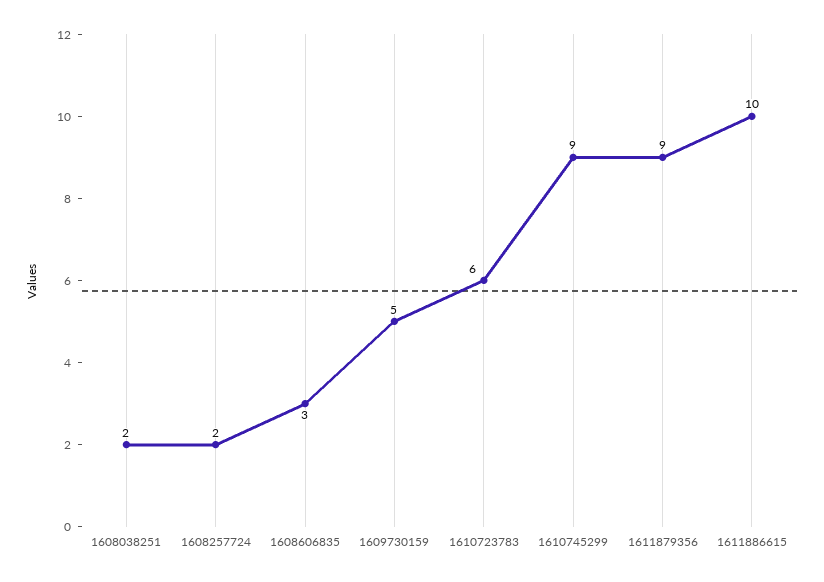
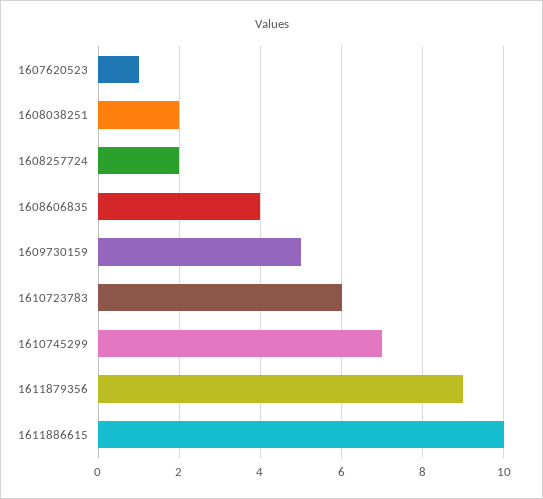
  {
    "1608038251": 2,
    "1608257724": 2,
-   "1608606835": 3,
+   "1608606835": 4,
    "1609730159": 5,
    "1610723783": 6,
-   "1610745299": 9,
+   "1610745299": 7,
    "1611879356": 9,
-   "1611886615": 10
+   "1611886615": 10,
+   "1607620523": 1
  }

